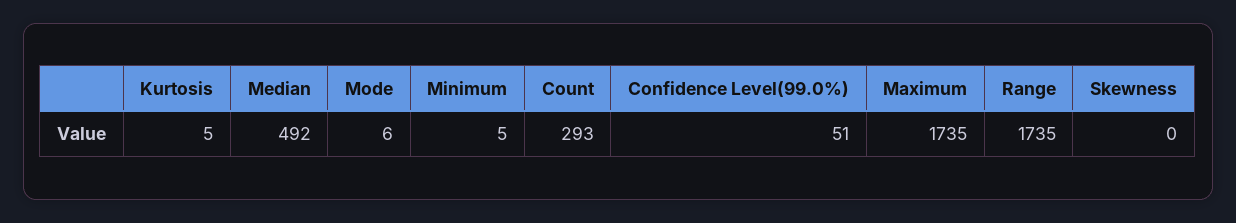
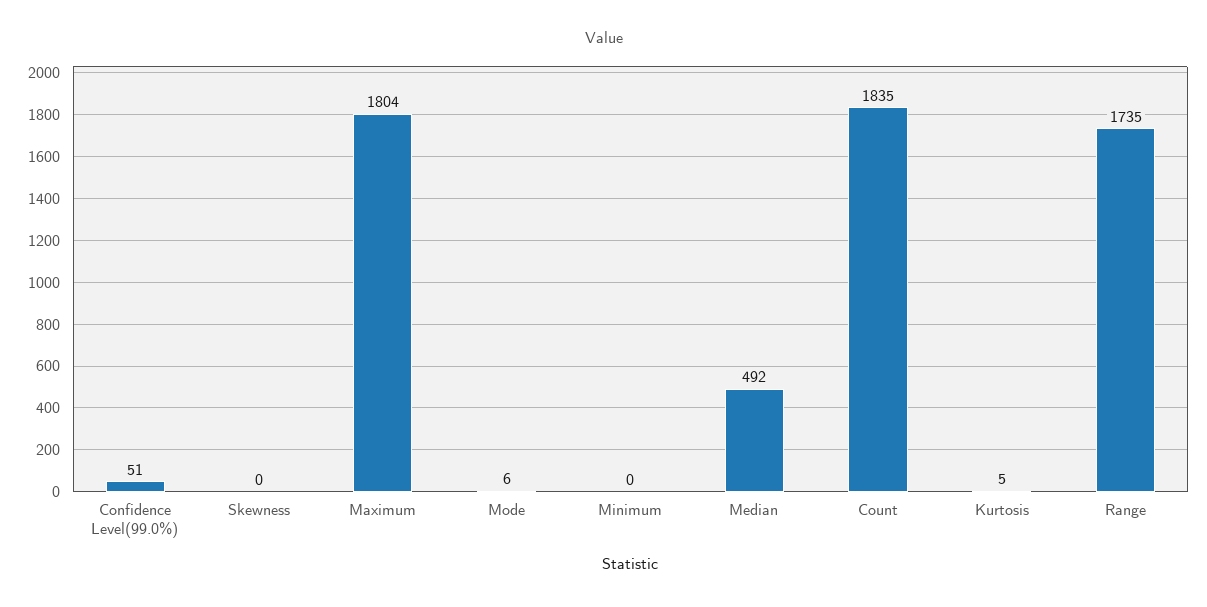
  {
    "Kurtosis": 5,
    "Median": 492,
    "Mode": 6,
-   "Minimum": 5,
+   "Minimum": 0,
-   "Count": 293,
+   "Count": 1835,
    "Confidence Level(99.0%)": 51,
-   "Maximum": 1735,
+   "Maximum": 1804,
    "Range": 1735,
    "Skewness": 0
  }

